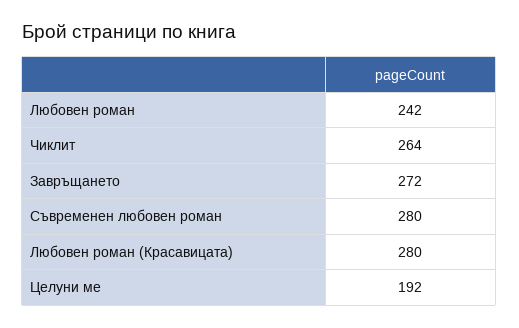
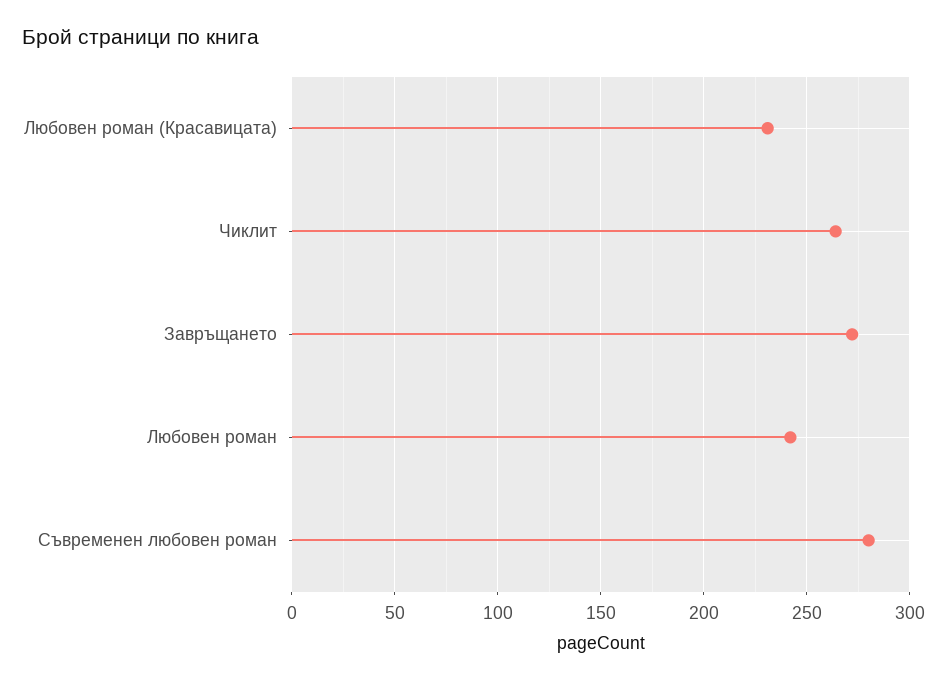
  {
    "Любовен роман": 242,
    "Чиклит": 264,
    "Завръщането": 272,
    "Съвременен любовен роман": 280,
-   "Любовен роман (Красавицата)": 280,
+   "Любовен роман (Красавицата)": 230
-   "Целуни ме": 192
  }

